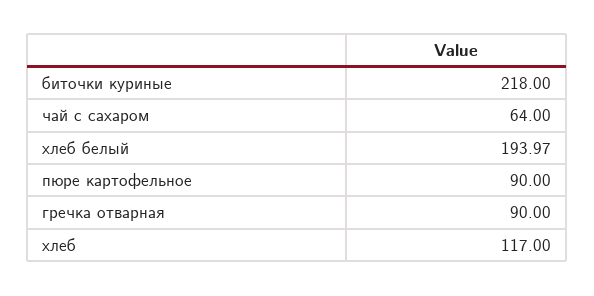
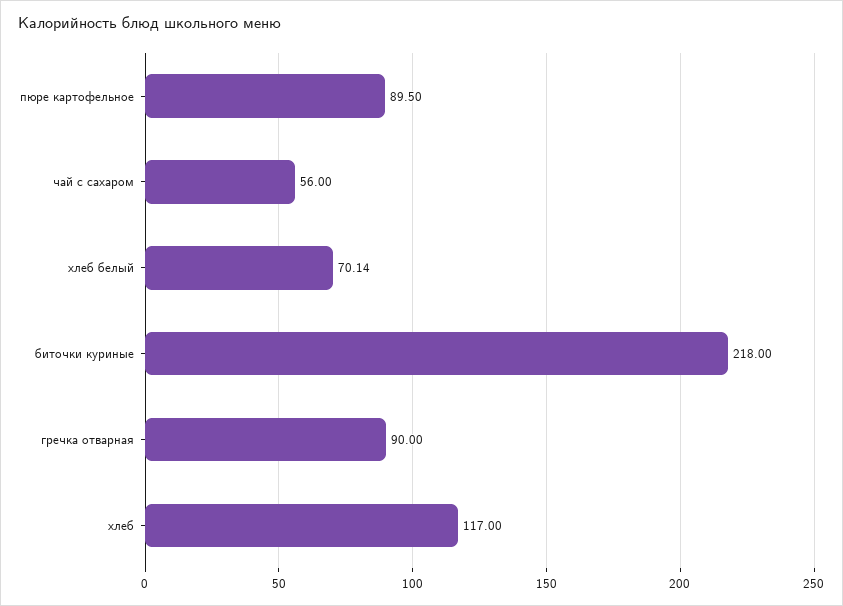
  {
    "биточки куриные": 218,
-   "чай с сахаром": 64,
+   "чай с сахаром": 56,
-   "хлеб белый": 193.97,
+   "хлеб белый": 70.14,
-   "пюре картофельное": 90,
+   "пюре картофельное": 89.5,
    "гречка отварная": 90,
    "хлеб": 117
  }

